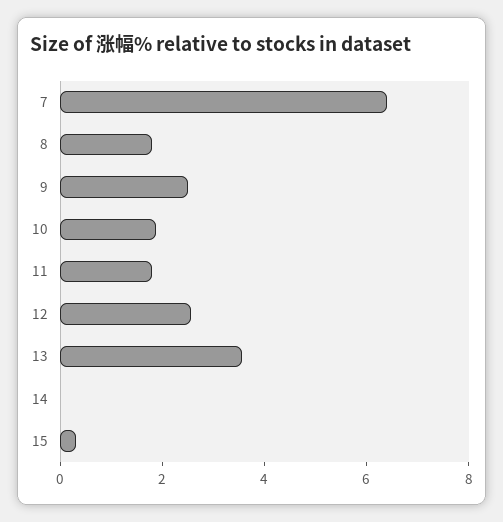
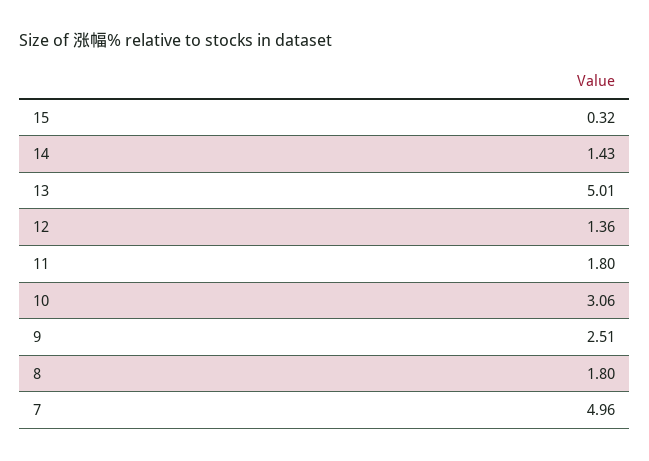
  {
-   "7": 6.5,
+   "7": 4.96,
    "8": 1.8,
    "9": 2.51,
-   "10": 2,
+   "10": 3.06,
    "11": 1.8,
-   "12": 2.5,
+   "12": 1.36,
-   "13": 3.5,
+   "13": 5.01,
-   "14": 0,
+   "14": 1.43,
    "15": 0.32
  }

